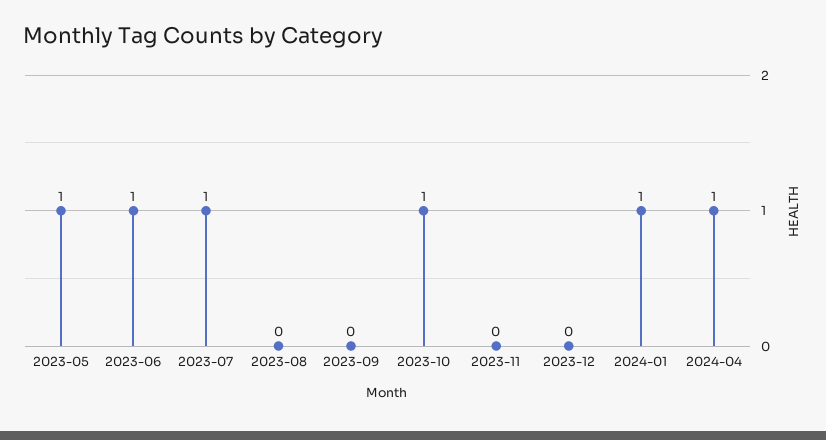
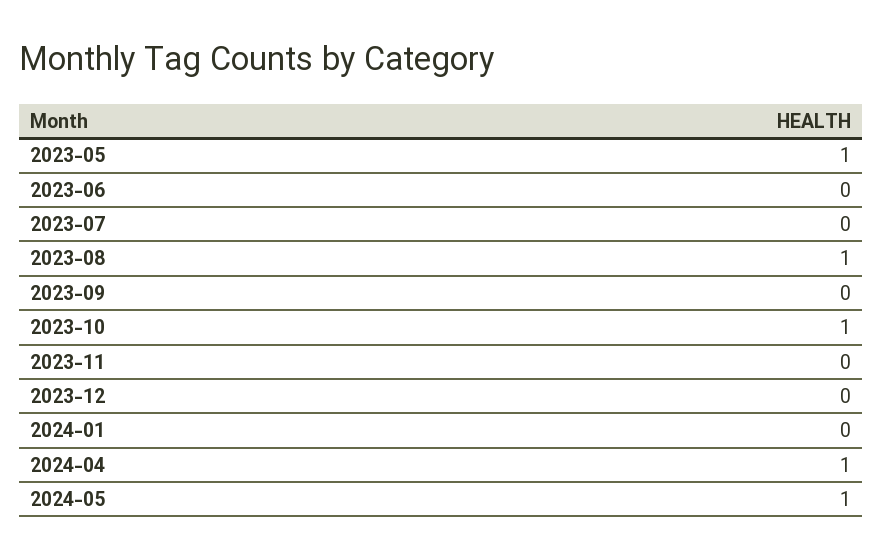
  {
    "2023-05": 1,
-   "2023-06": 1,
+   "2023-06": 0,
-   "2023-07": 1,
+   "2023-07": 0,
-   "2023-08": 0,
+   "2023-08": 1,
    "2023-09": 0,
    "2023-10": 1,
    "2023-11": 0,
    "2023-12": 0,
-   "2024-01": 1,
+   "2024-01": 0,
-   "2024-04": 1
+   "2024-04": 1,
+   "2024-05": 1
  }

